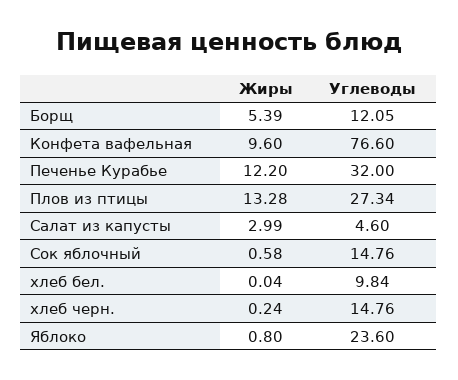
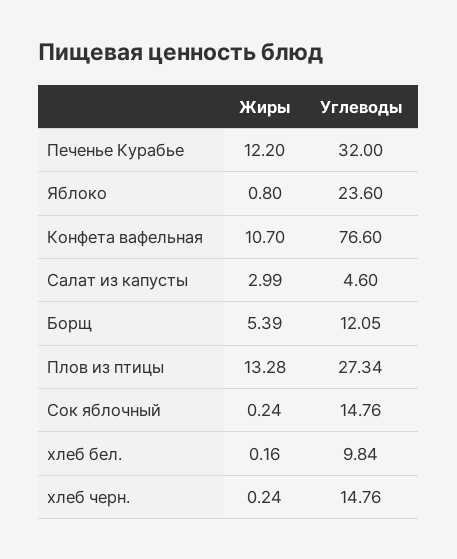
  {
    "Жиры": {
      "Борщ": 5.39,
-     "Конфета вафельная": 9.6,
+     "Конфета вафельная": 10.7,
      "Печенье Курабье": 12.2,
      "Плов из птицы": 13.28,
      "Салат из капусты": 2.99,
-     "Сок яблочный": 0.58,
+     "Сок яблочный": 0.24,
-     "хлеб бел.": 0.04,
+     "хлеб бел.": 0.16,
      "хлеб черн.": 0.24,
      "Яблоко": 0.8
    },
    "Углеводы": {
      "Борщ": 12.05,
      "Конфета вафельная": 76.6,
      "Печенье Курабье": 32,
      "Плов из птицы": 27.34,
      "Салат из капусты": 4.6,
      "Сок яблочный": 14.76,
      "хлеб бел.": 9.84,
      "хлеб черн.": 14.76,
      "Яблоко": 23.6
    }
  }

